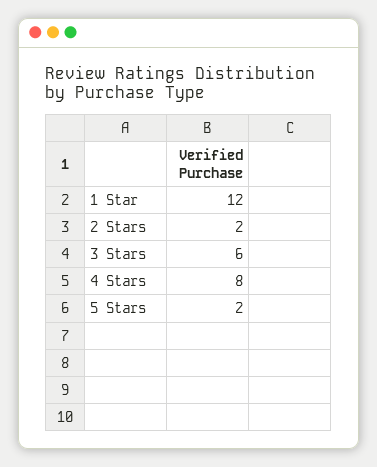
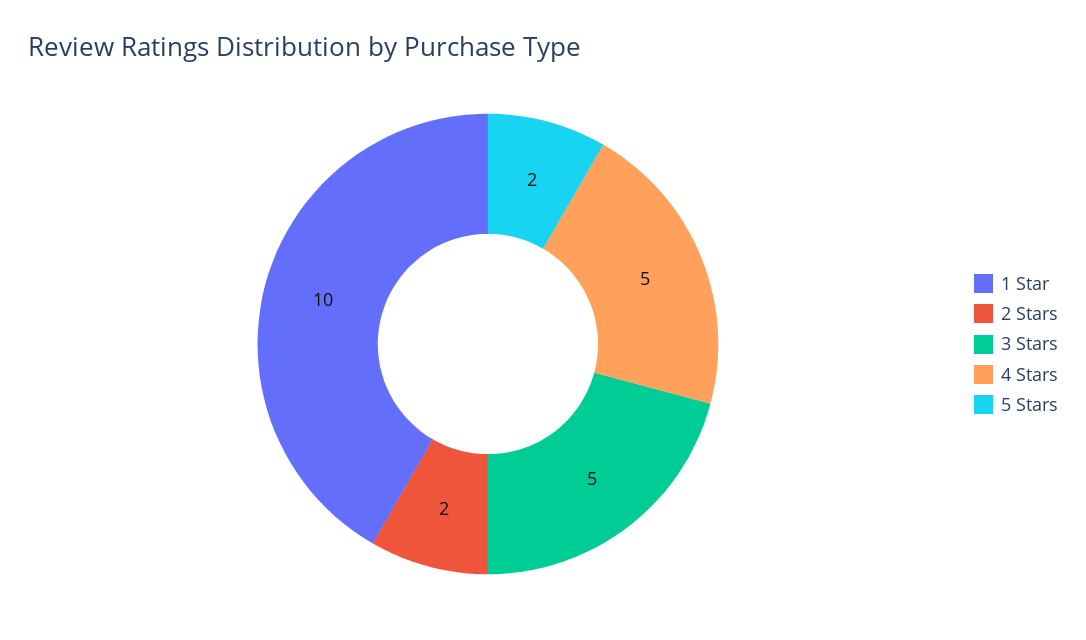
  {
-   "1 Star": 12,
+   "1 Star": 10,
    "2 Stars": 2,
-   "3 Stars": 6,
+   "3 Stars": 5,
-   "4 Stars": 8,
+   "4 Stars": 5,
    "5 Stars": 2
  }

